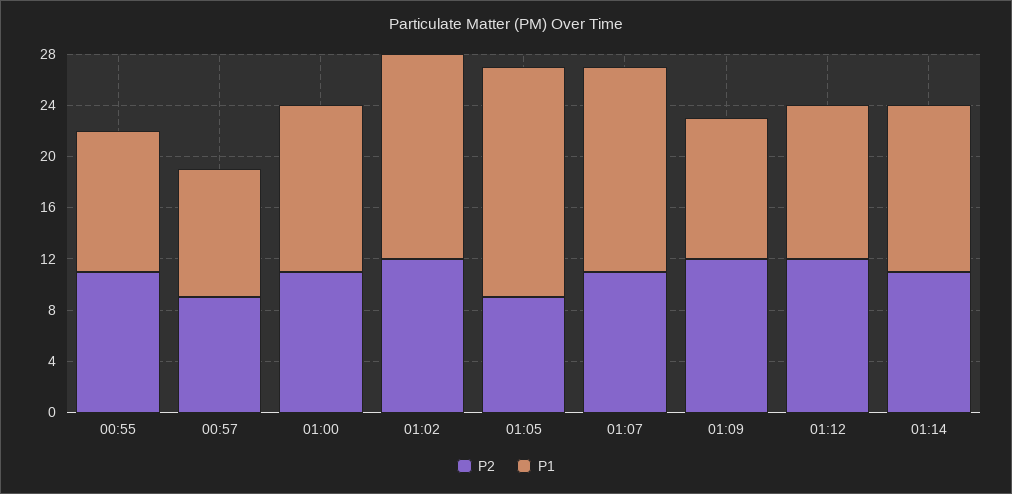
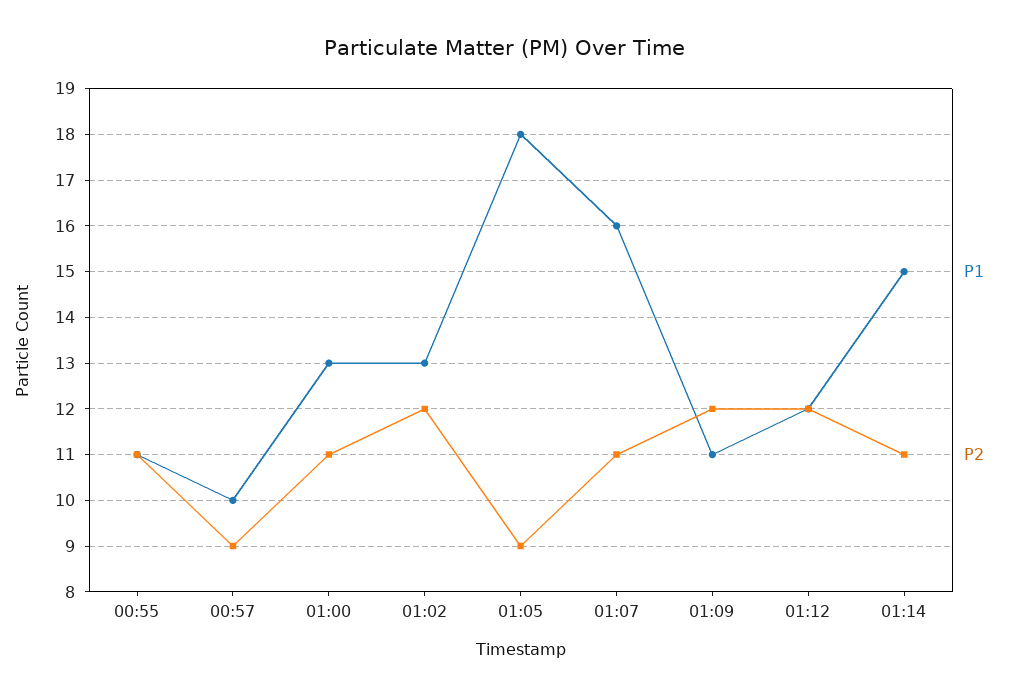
  {
    "P2": {
      "00:55": 11,
      "00:57": 9,
      "01:00": 11,
      "01:02": 12,
      "01:05": 9,
      "01:07": 11,
      "01:09": 12,
      "01:12": 12,
      "01:14": 11
    },
    "P1": {
      "00:55": 11,
      "00:57": 10,
      "01:00": 13,
-     "01:02": 16,
+     "01:02": 13,
      "01:05": 18,
      "01:07": 16,
      "01:09": 11,
      "01:12": 12,
-     "01:14": 13
+     "01:14": 15
    }
  }

